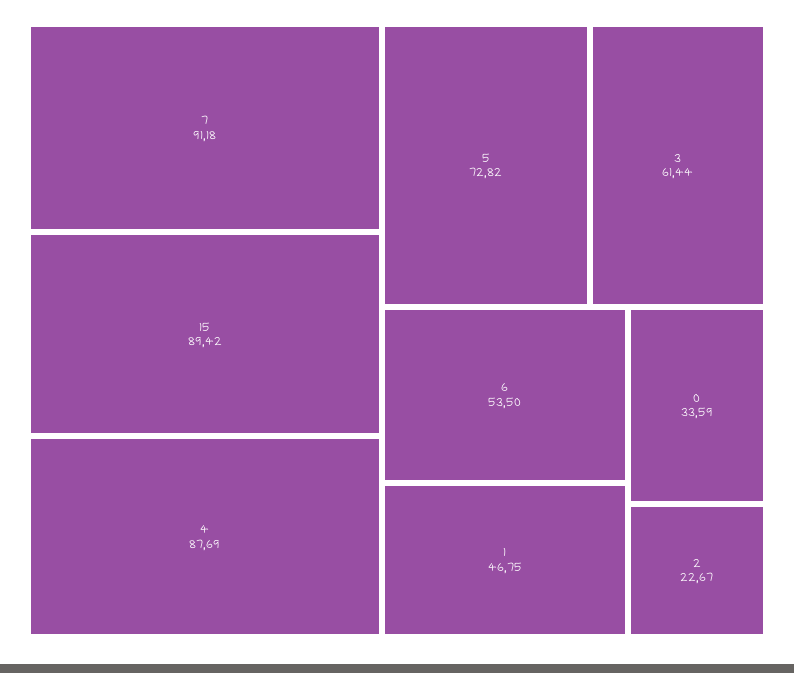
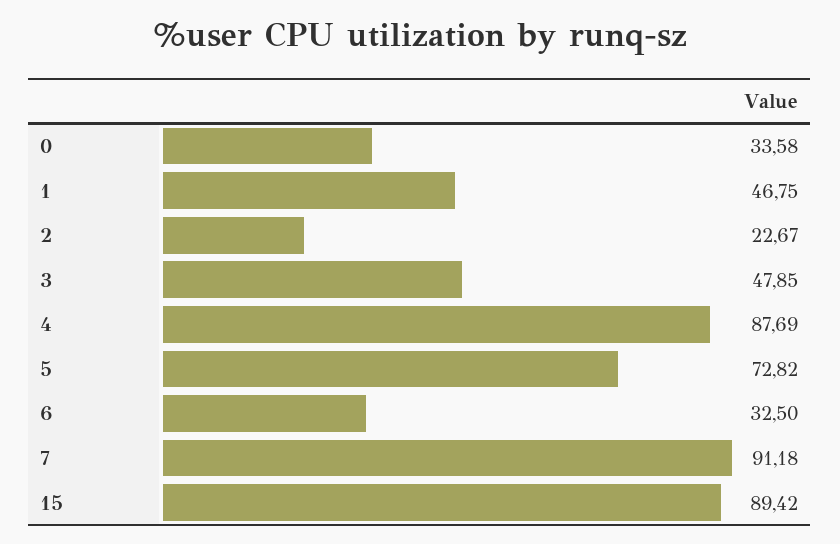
  {
    "7": 91.18,
    "15": 89.42,
    "4": 87.69,
    "5": 72.82,
-   "3": 61.44,
+   "3": 47.85,
-   "6": 53.5,
+   "6": 32.5,
    "1": 46.75,
-   "0": 33.59,
+   "0": 33.58,
    "2": 22.67
  }

